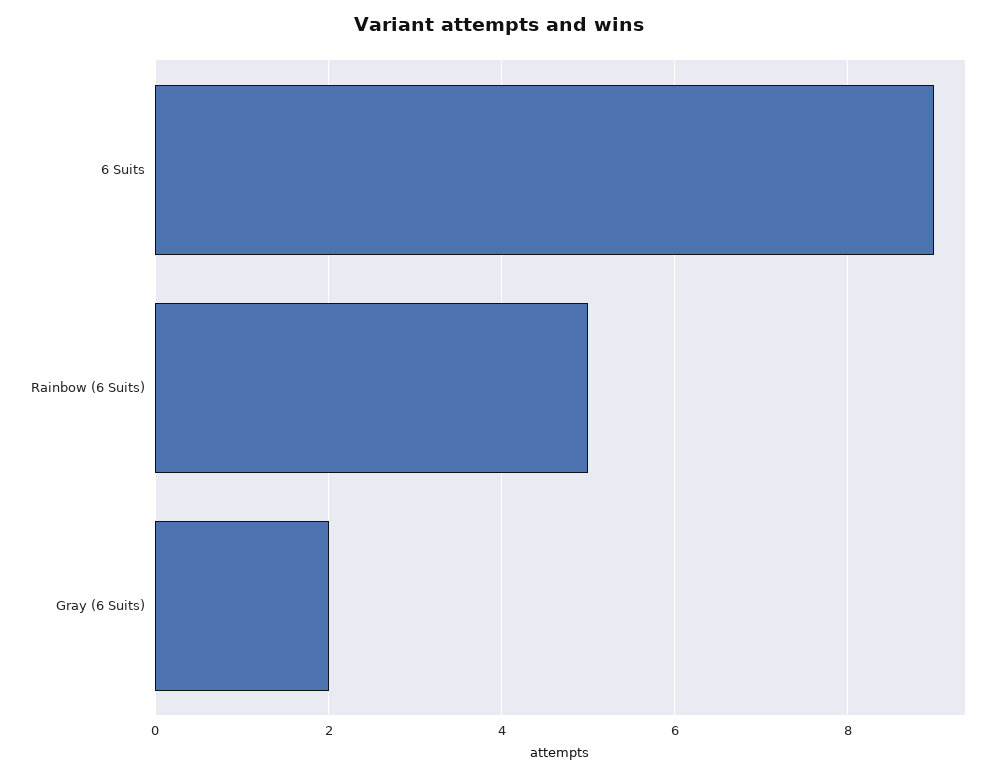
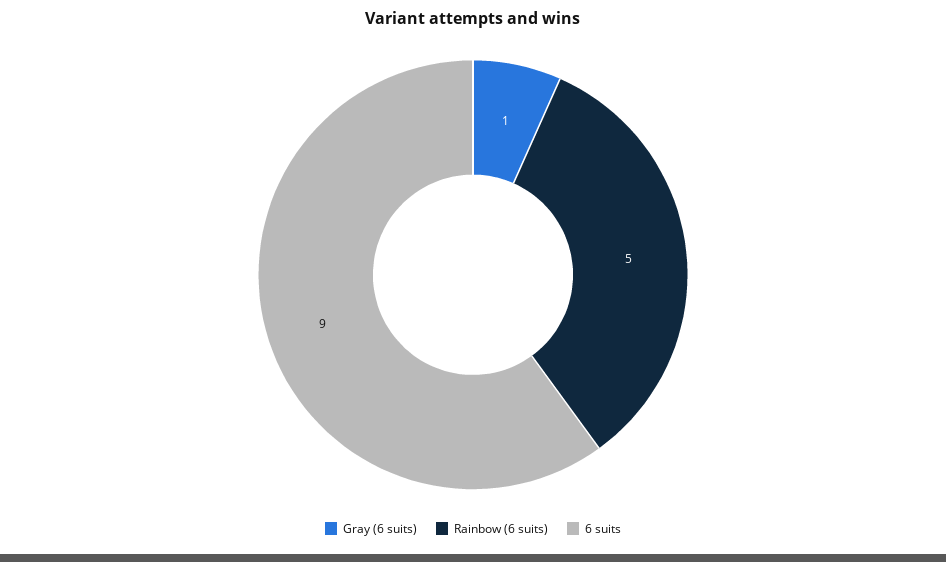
  {
    "6 Suits": 9,
    "Rainbow (6 Suits)": 5,
-   "Gray (6 Suits)": 2
+   "Gray (6 Suits)": 1
  }

